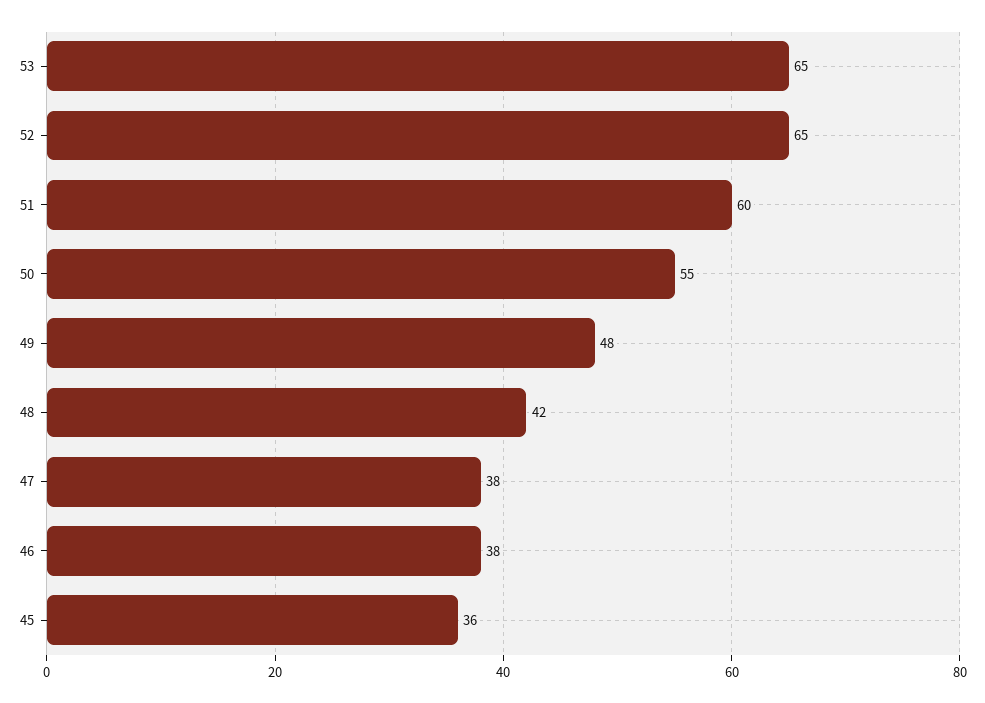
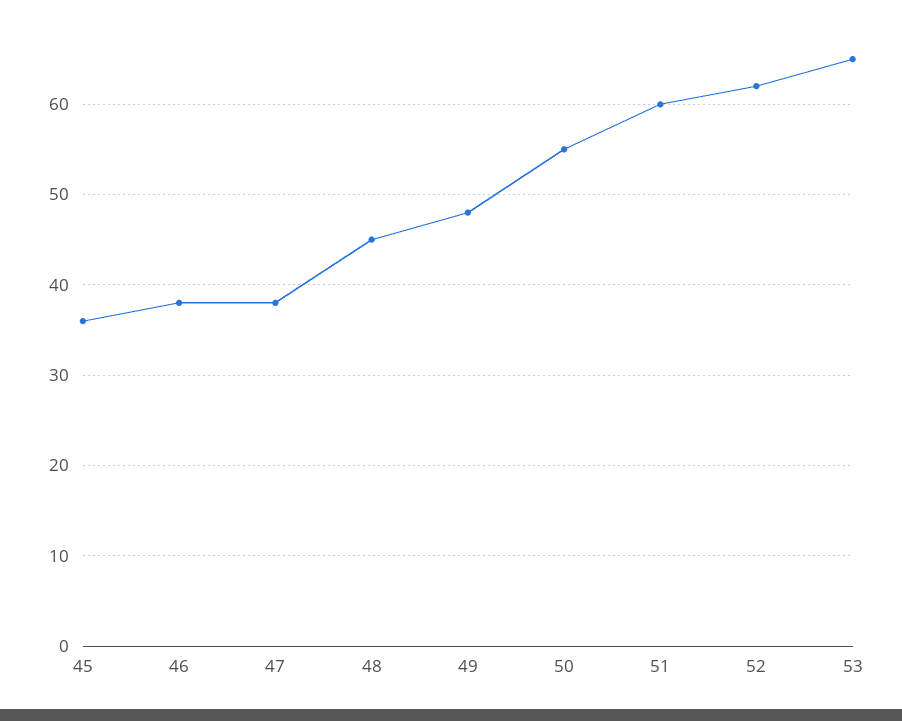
  {
    "53": 65,
-   "52": 65,
+   "52": 62,
    "51": 60,
    "50": 55,
    "49": 48,
-   "48": 42,
+   "48": 45,
    "47": 38,
    "46": 38,
    "45": 36
  }

